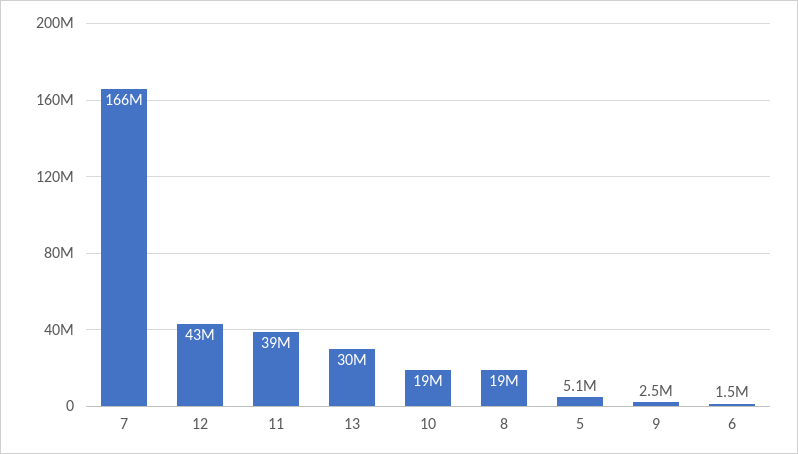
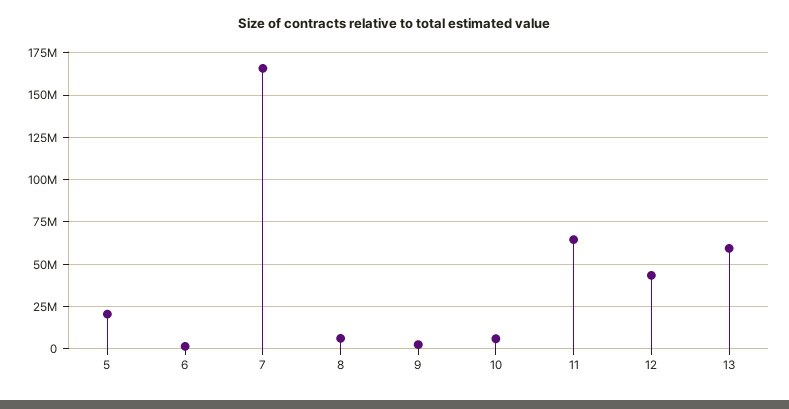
  {
    "7": 166000000,
    "12": 43000000,
-   "11": 39000000,
+   "11": 65000000,
-   "13": 30000000,
+   "13": 60000000,
-   "10": 19000000,
+   "10": 5000000,
-   "8": 19000000,
+   "8": 5000000,
-   "5": 5100000,
+   "5": 20000000,
    "9": 2500000,
    "6": 1500000
  }

